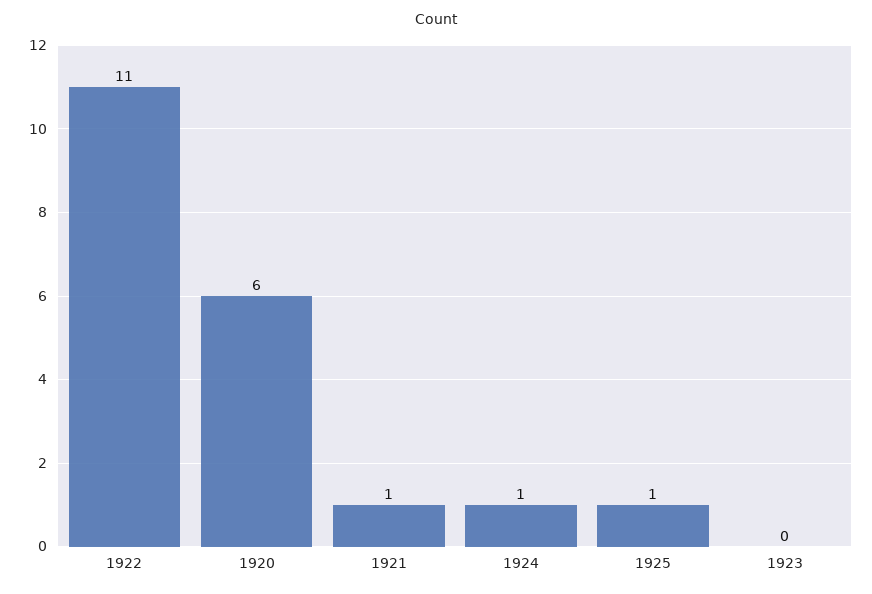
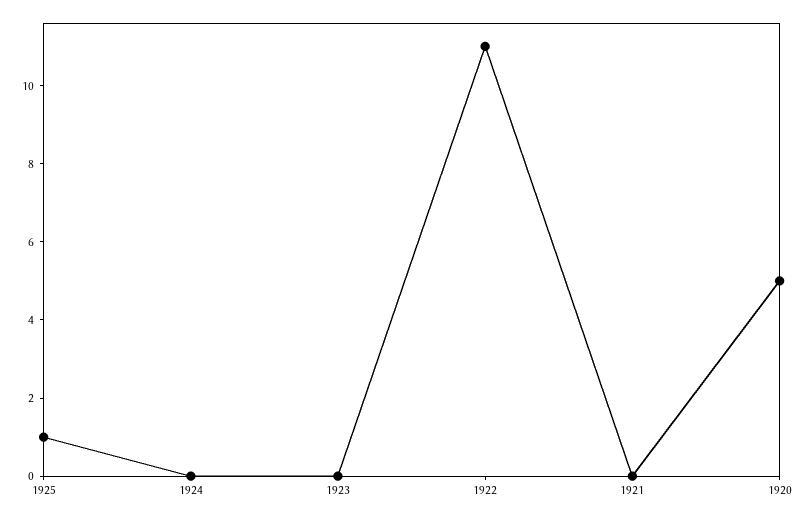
  {
    "1922": 11,
-   "1920": 6,
+   "1920": 5,
-   "1921": 1,
+   "1921": 0,
-   "1924": 1,
+   "1924": 0,
    "1925": 1,
    "1923": 0
  }

